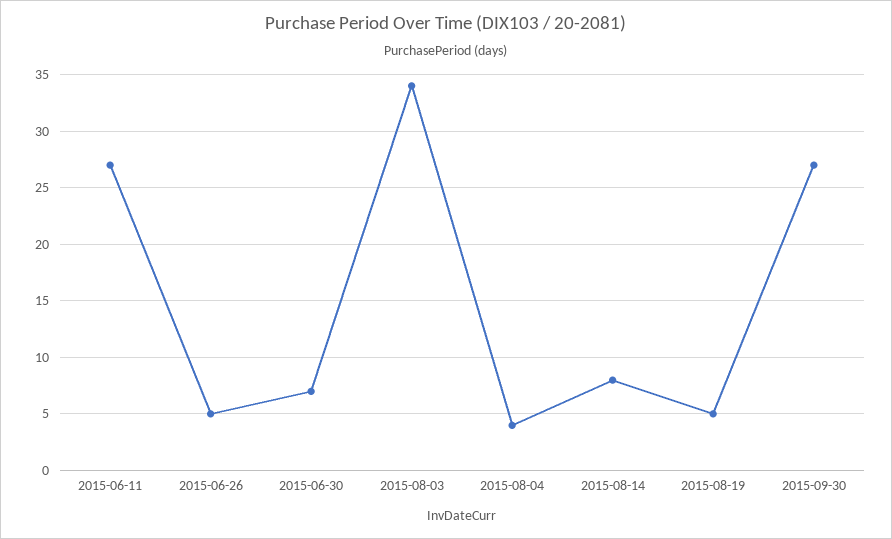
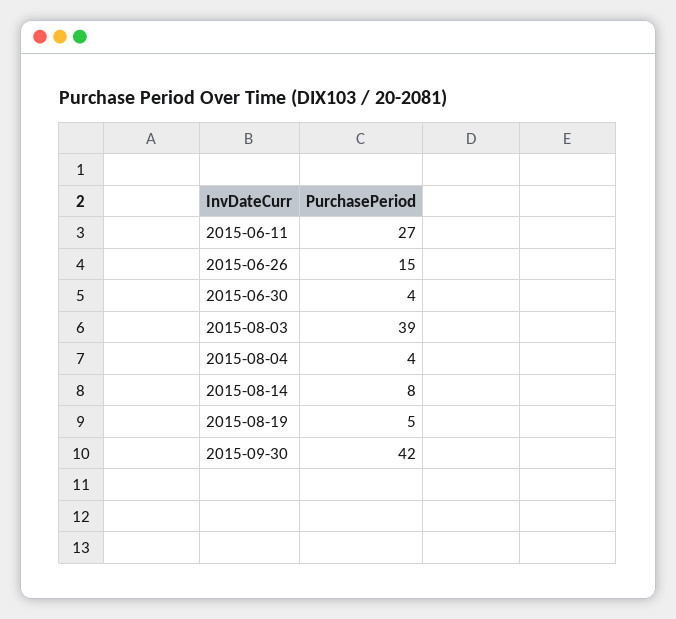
  {
    "2015-06-11": 27,
-   "2015-06-26": 5,
+   "2015-06-26": 15,
-   "2015-06-30": 7,
+   "2015-06-30": 4,
-   "2015-08-03": 34,
+   "2015-08-03": 39,
    "2015-08-04": 4,
    "2015-08-14": 8,
    "2015-08-19": 5,
-   "2015-09-30": 27
+   "2015-09-30": 42
  }

